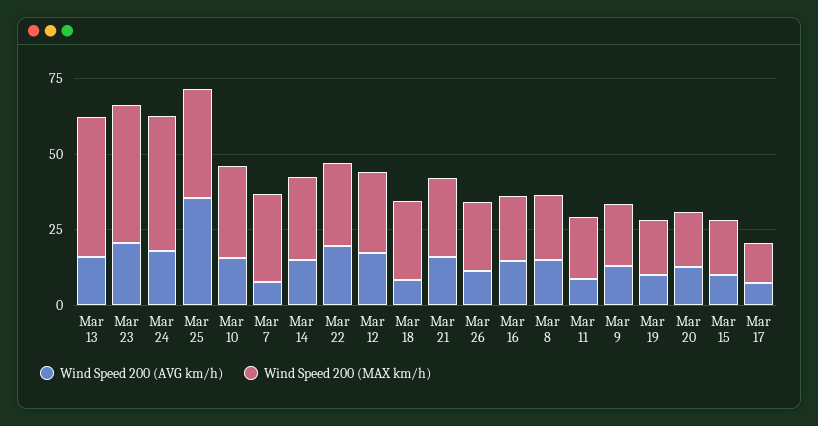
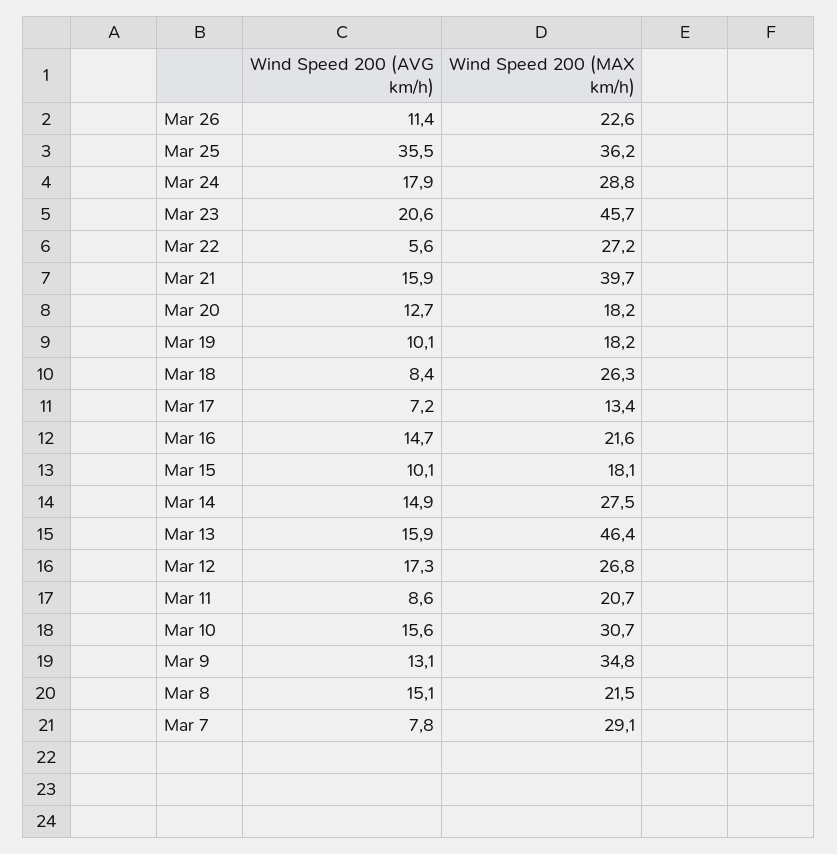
  {
    "Wind Speed 200 (AVG km/h)": {
      "Mar 13": 15.9,
      "Mar 23": 20.6,
      "Mar 24": 17.9,
      "Mar 25": 35.5,
      "Mar 10": 15.6,
      "Mar 7": 7.8,
      "Mar 14": 14.9,
-     "Mar 22": 20,
+     "Mar 22": 5.6,
      "Mar 12": 17.3,
      "Mar 18": 8.4,
      "Mar 21": 15.9,
      "Mar 26": 11.4,
      "Mar 16": 14.7,
      "Mar 8": 15.1,
      "Mar 11": 8.6,
      "Mar 9": 13.1,
      "Mar 19": 10.1,
      "Mar 20": 12.7,
      "Mar 15": 10.1,
      "Mar 17": 7.2
    },
    "Wind Speed 200 (MAX km/h)": {
      "Mar 13": 46.4,
      "Mar 23": 45.7,
-     "Mar 24": 45,
+     "Mar 24": 28.8,
      "Mar 25": 36.2,
      "Mar 10": 30.7,
      "Mar 7": 29.1,
      "Mar 14": 27.5,
      "Mar 22": 27.2,
      "Mar 12": 26.8,
      "Mar 18": 26.3,
-     "Mar 21": 25,
+     "Mar 21": 39.7,
      "Mar 26": 22.6,
      "Mar 16": 21.6,
      "Mar 8": 21.5,
      "Mar 11": 20.7,
-     "Mar 9": 20,
+     "Mar 9": 34.8,
      "Mar 19": 18.2,
      "Mar 20": 18.2,
      "Mar 15": 18.1,
      "Mar 17": 13.4
    }
  }

